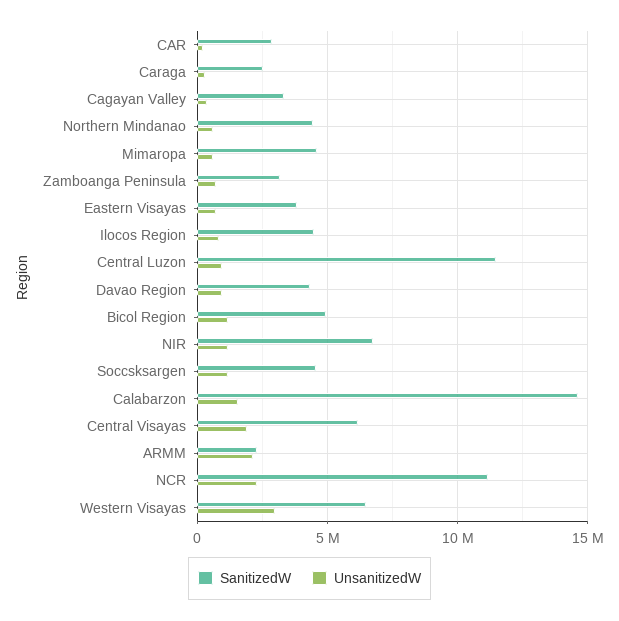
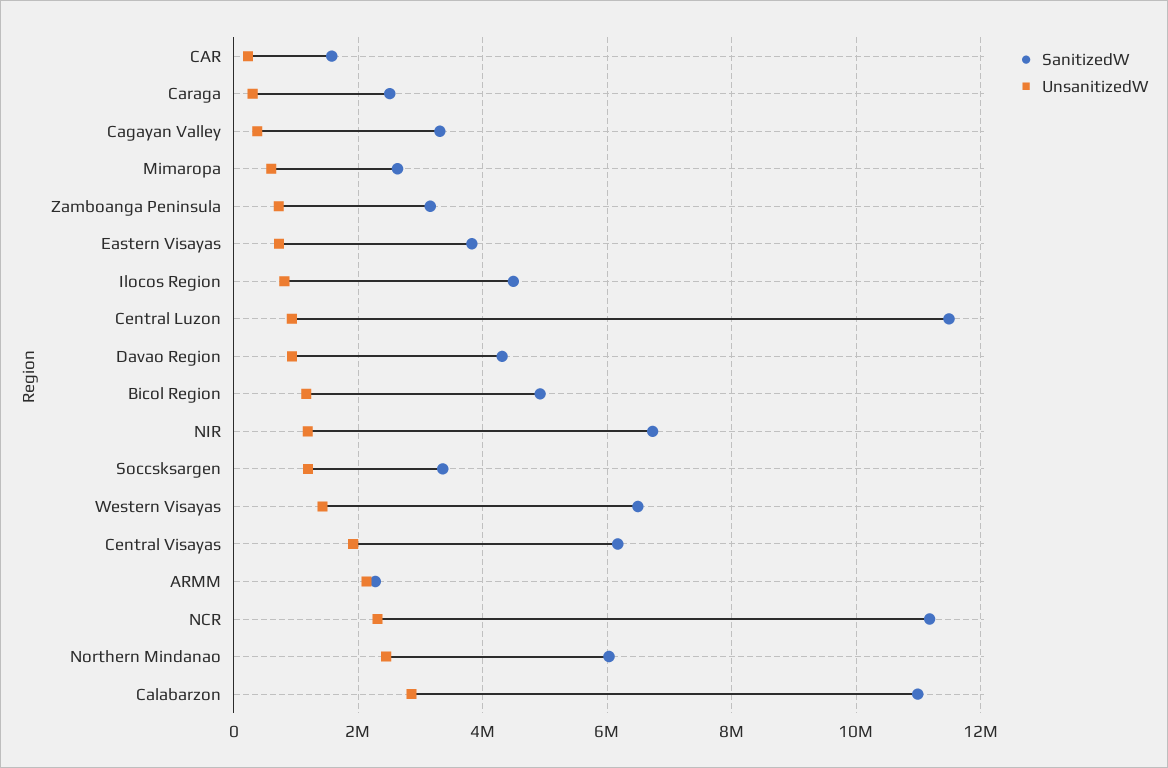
  {
    "SanitizedW": {
-     "CAR": 3000000,
+     "CAR": 1600000,
      "Caraga": 2600000,
      "Cagayan Valley": 3400000,
-     "Northern Mindanao": 4500000,
+     "Northern Mindanao": 6000000,
-     "Mimaropa": 4500000,
+     "Mimaropa": 2600000,
      "Zamboanga Peninsula": 3200000,
      "Eastern Visayas": 3800000,
      "Ilocos Region": 4400000,
      "Central Luzon": 11400000,
      "Davao Region": 4400000,
      "Bicol Region": 5000000,
      "NIR": 6800000,
-     "Soccsksargen": 4500000,
+     "Soccsksargen": 3400000,
-     "Calabarzon": 14500000,
+     "Calabarzon": 11000000,
      "Central Visayas": 6200000,
      "ARMM": 2200000,
      "NCR": 11200000,
      "Western Visayas": 6400000
    },
    "UnsanitizedW": {
      "CAR": 200000,
      "Caraga": 400000,
      "Cagayan Valley": 400000,
-     "Northern Mindanao": 500000,
+     "Northern Mindanao": 2400000,
      "Mimaropa": 600000,
      "Zamboanga Peninsula": 800000,
      "Eastern Visayas": 800000,
      "Ilocos Region": 800000,
      "Central Luzon": 1000000,
      "Davao Region": 1000000,
      "Bicol Region": 1200000,
      "NIR": 1200000,
      "Soccsksargen": 1200000,
-     "Calabarzon": 1500000,
+     "Calabarzon": 2800000,
      "Central Visayas": 2000000,
      "ARMM": 2200000,
      "NCR": 2400000,
-     "Western Visayas": 3000000
+     "Western Visayas": 1400000
    }
  }

